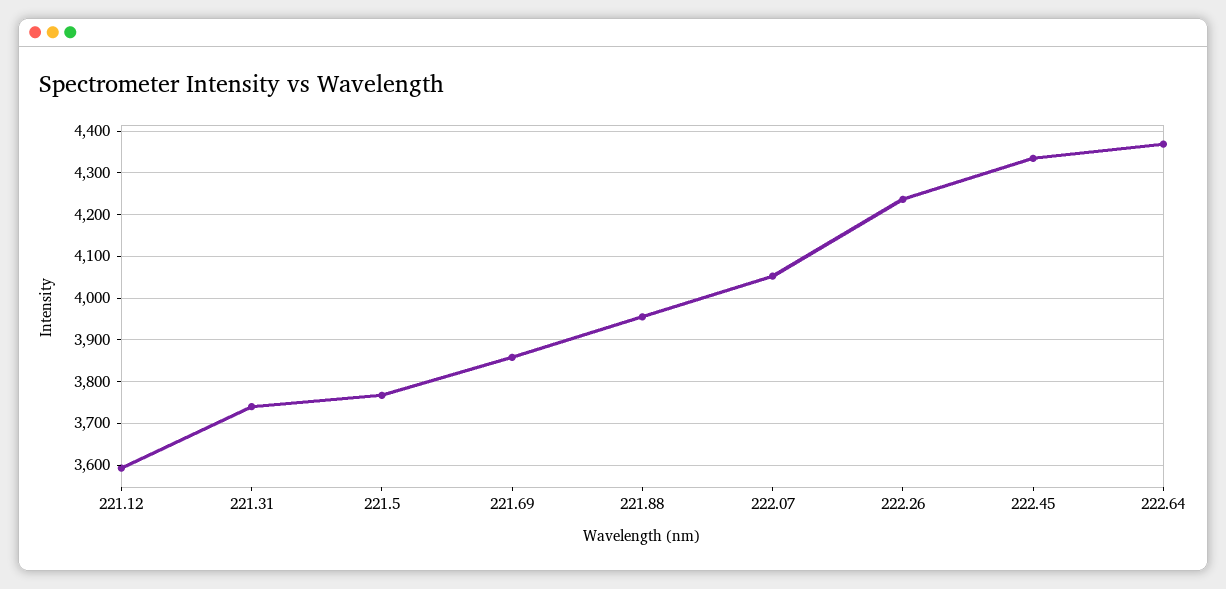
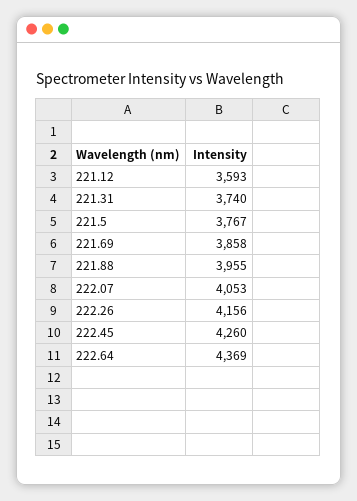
  {
    "221.12": 3593,
    "221.31": 3740,
    "221.5": 3767,
    "221.69": 3858,
    "221.88": 3955,
    "222.07": 4053,
-   "222.26": 4240,
+   "222.26": 4156,
-   "222.45": 4340,
+   "222.45": 4260,
    "222.64": 4369
  }

